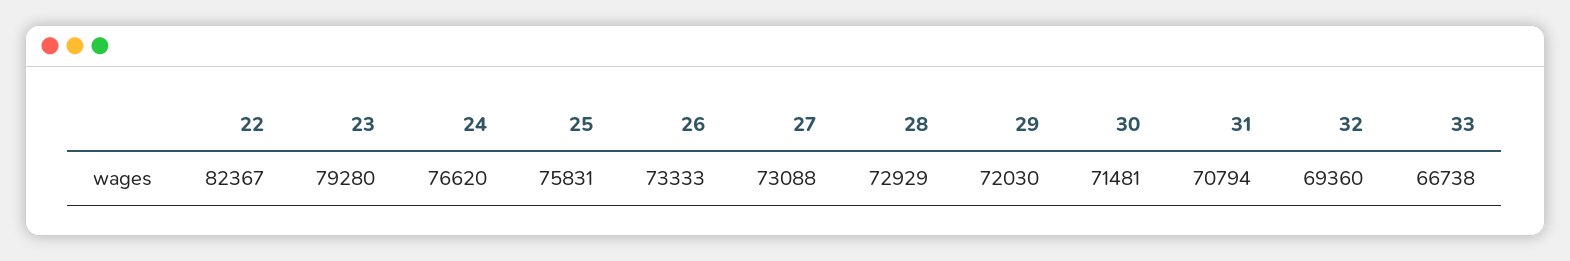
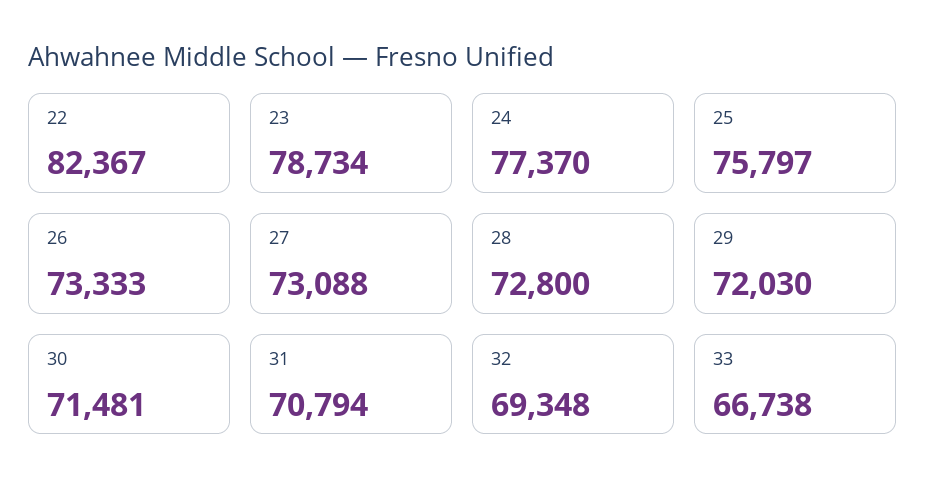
  {
    "22": 82367,
-   "23": 79280,
+   "23": 78734,
-   "24": 76620,
+   "24": 77370,
-   "25": 75831,
+   "25": 75797,
    "26": 73333,
    "27": 73088,
-   "28": 72929,
+   "28": 72800,
    "29": 72030,
    "30": 71481,
    "31": 70794,
-   "32": 69360,
+   "32": 69348,
    "33": 66738
  }

